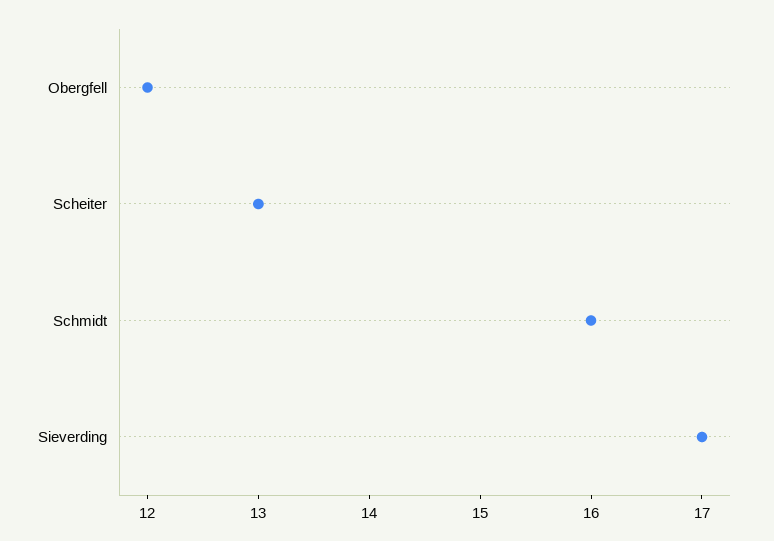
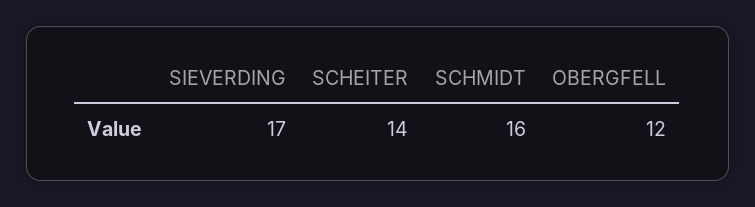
  {
    "Obergfell": 12,
-   "Scheiter": 13,
+   "Scheiter": 14,
    "Schmidt": 16,
    "Sieverding": 17
  }

